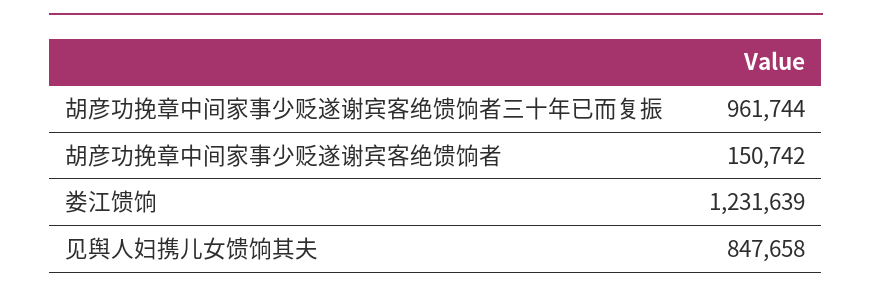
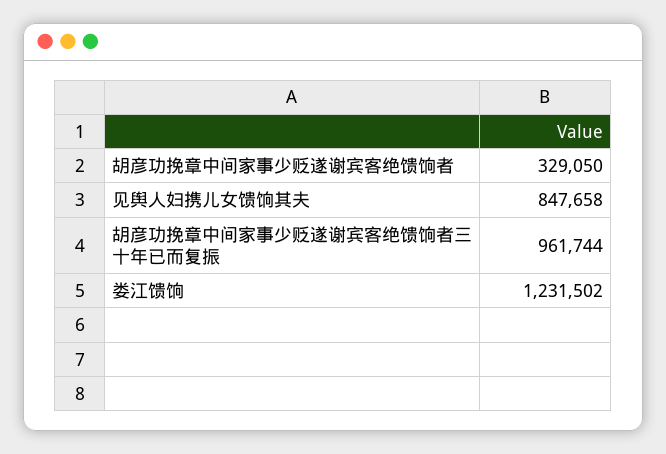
  {
    "胡彦功挽章中间家事少贬遂谢宾客绝馈饷者三十年已而复振": 961744,
-   "胡彦功挽章中间家事少贬遂谢宾客绝馈饷者": 150742,
+   "胡彦功挽章中间家事少贬遂谢宾客绝馈饷者": 329050,
-   "娄江馈饷": 1231639,
+   "娄江馈饷": 1231502,
    "见舆人妇携儿女馈饷其夫": 847658
  }

